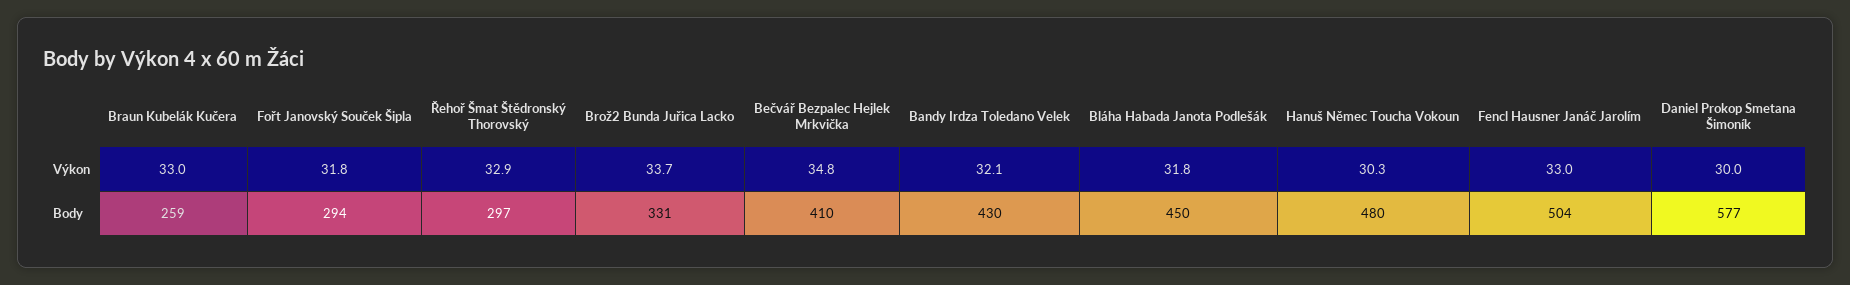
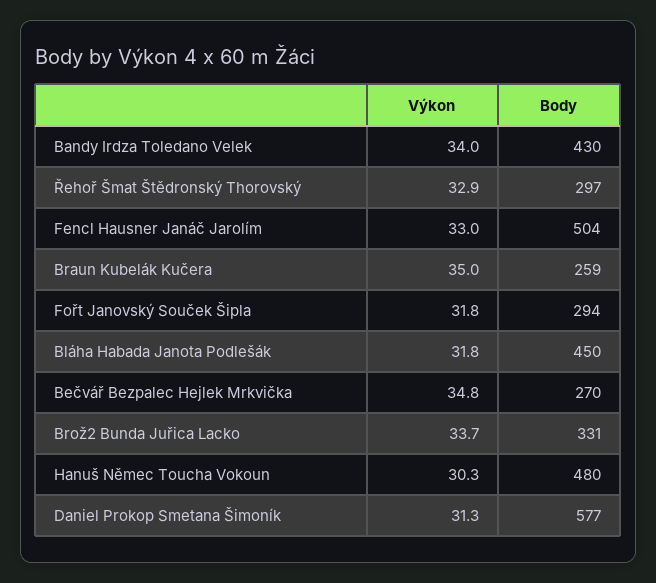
  {
    "Braun Kubelák Kučera": {
-     "Výkon": 33,
+     "Výkon": 35,
      "Body": 259
    },
    "Fořt Janovský Souček Šipla": {
      "Výkon": 31.8,
      "Body": 294
    },
    "Řehoř Šmat Štědronský Thorovský": {
      "Výkon": 32.9,
      "Body": 297
    },
    "Brož2 Bunda Juřica Lacko": {
      "Výkon": 33.7,
      "Body": 331
    },
    "Bečvář Bezpalec Hejlek Mrkvička": {
      "Výkon": 34.8,
-     "Body": 410
+     "Body": 270
    },
    "Bandy Irdza Toledano Velek": {
-     "Výkon": 32.1,
+     "Výkon": 34,
      "Body": 430
    },
    "Bláha Habada Janota Podlešák": {
      "Výkon": 31.8,
      "Body": 450
    },
    "Hanuš Němec Toucha Vokoun": {
      "Výkon": 30.3,
      "Body": 480
    },
    "Fencl Hausner Janáč Jarolím": {
      "Výkon": 33,
      "Body": 504
    },
    "Daniel Prokop Smetana Šimoník": {
-     "Výkon": 30,
+     "Výkon": 31.3,
      "Body": 577
    }
  }

